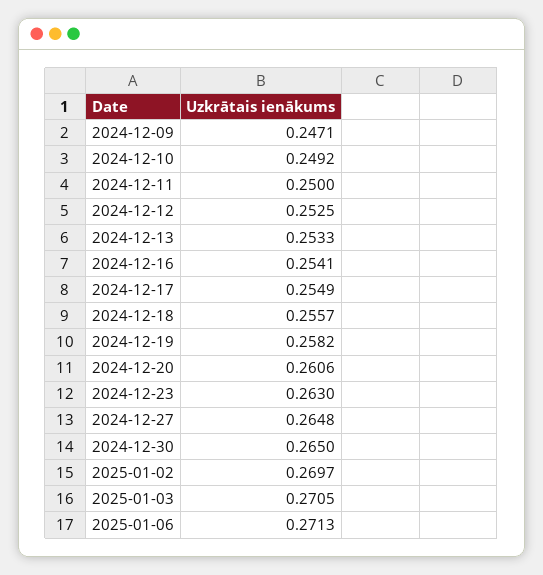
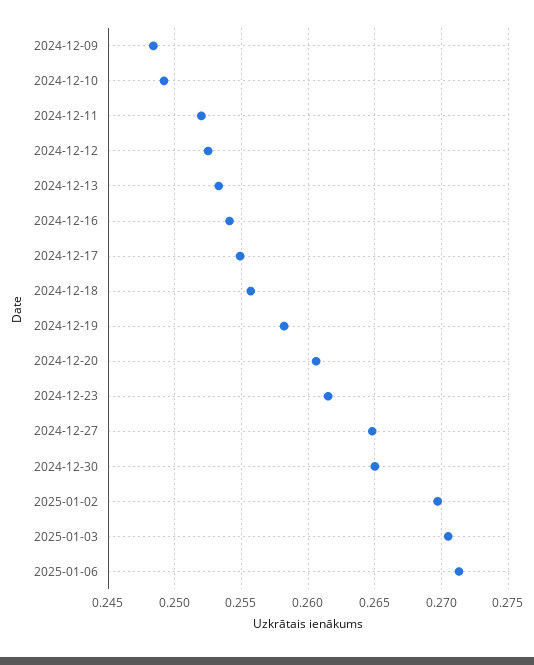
  {
-   "2024-12-09": 0.2471,
+   "2024-12-09": 0.2485,
    "2024-12-10": 0.2492,
-   "2024-12-11": 0.25,
+   "2024-12-11": 0.252,
    "2024-12-12": 0.2525,
    "2024-12-13": 0.2533,
    "2024-12-16": 0.2541,
    "2024-12-17": 0.2549,
    "2024-12-18": 0.2557,
    "2024-12-19": 0.2582,
    "2024-12-20": 0.2606,
-   "2024-12-23": 0.263,
+   "2024-12-23": 0.2615,
    "2024-12-27": 0.2648,
    "2024-12-30": 0.265,
    "2025-01-02": 0.2697,
    "2025-01-03": 0.2705,
    "2025-01-06": 0.2713
  }

